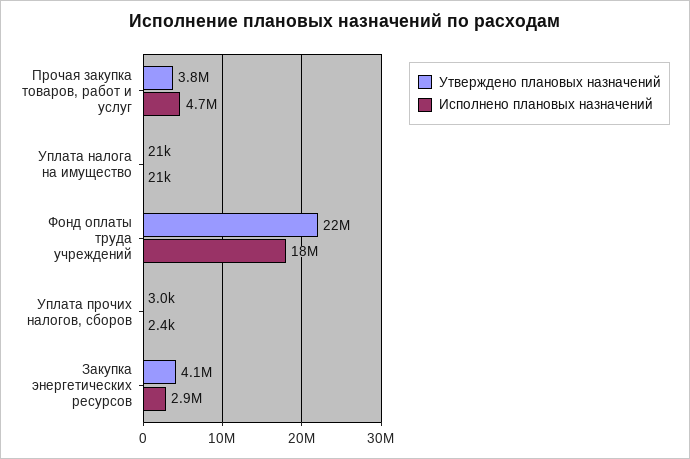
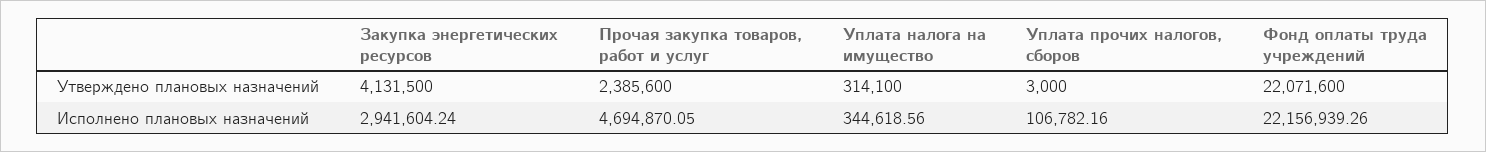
  {
    "Утверждено плановых назначений": {
-     "Прочая закупка товаров, работ и услуг": 3800000,
+     "Прочая закупка товаров, работ и услуг": 2385600,
-     "Уплата налога на имущество": 21000,
+     "Уплата налога на имущество": 314100,
      "Фонд оплаты труда учреждений": 22071600,
      "Уплата прочих налогов, сборов": 3000,
      "Закупка энергетических ресурсов": 4131500
    },
    "Исполнено плановых назначений": {
      "Прочая закупка товаров, работ и услуг": 4694870.05,
-     "Уплата налога на имущество": 21000,
+     "Уплата налога на имущество": 344618.56,
-     "Фонд оплаты труда учреждений": 18000000,
+     "Фонд оплаты труда учреждений": 22156939.26,
-     "Уплата прочих налогов, сборов": 2400,
+     "Уплата прочих налогов, сборов": 106782.16,
      "Закупка энергетических ресурсов": 2941604.24
    }
  }

